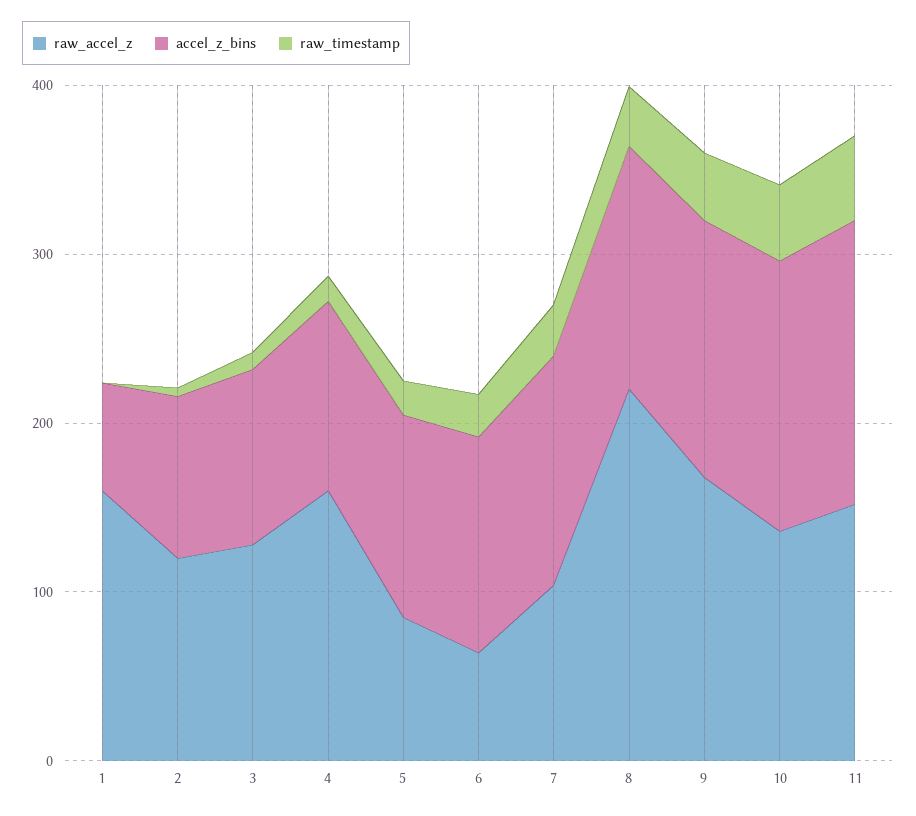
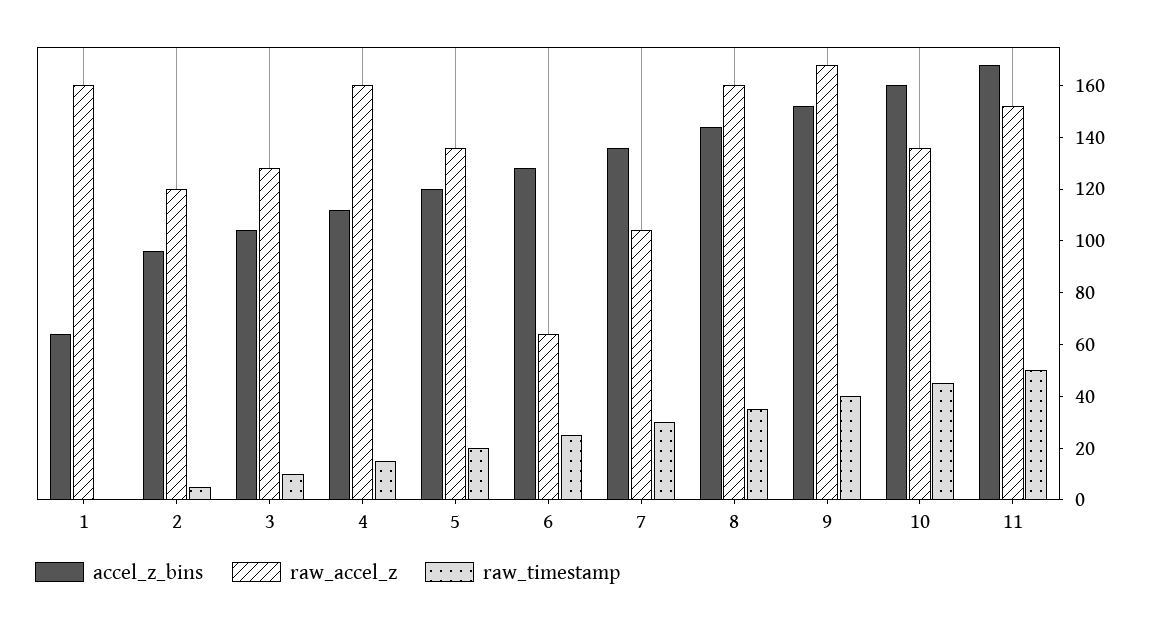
  {
    "raw_accel_z": {
      "1": 160,
      "2": 120,
      "3": 130,
      "4": 160,
-     "5": 80,
+     "5": 135,
      "6": 65,
      "7": 105,
-     "8": 220,
+     "8": 160,
      "9": 170,
      "10": 135,
      "11": 150
    },
    "accel_z_bins": {
      "1": 65,
      "2": 95,
      "3": 105,
      "4": 110,
      "5": 120,
      "6": 130,
      "7": 135,
      "8": 145,
      "9": 150,
      "10": 160,
      "11": 170
    },
    "raw_timestamp": {
      "1": 0,
      "2": 5,
      "3": 10,
      "4": 15,
      "5": 20,
      "6": 25,
      "7": 30,
      "8": 35,
      "9": 40,
      "10": 45,
      "11": 50
    }
  }

